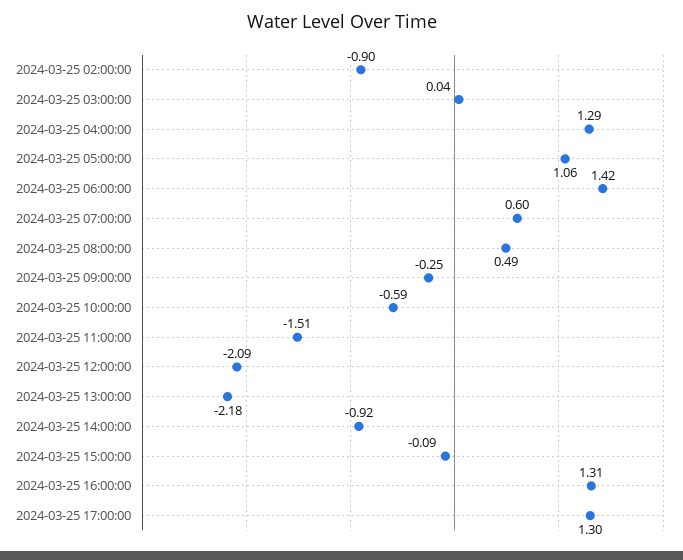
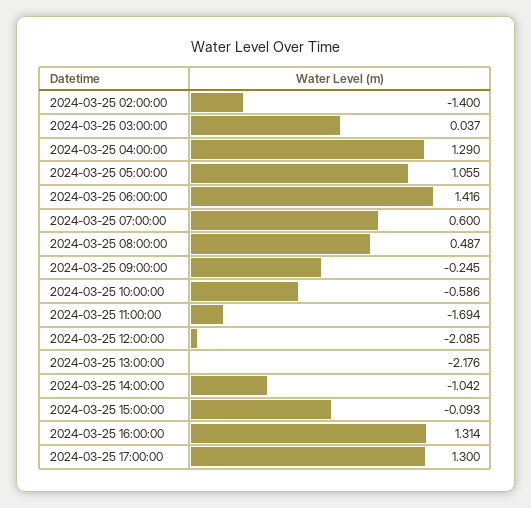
  {
-   "2024-03-25 02:00:00": -0.9,
+   "2024-03-25 02:00:00": -1.4,
    "2024-03-25 03:00:00": 0.037,
    "2024-03-25 04:00:00": 1.29,
    "2024-03-25 05:00:00": 1.055,
    "2024-03-25 06:00:00": 1.416,
    "2024-03-25 07:00:00": 0.6,
    "2024-03-25 08:00:00": 0.487,
    "2024-03-25 09:00:00": -0.245,
    "2024-03-25 10:00:00": -0.586,
-   "2024-03-25 11:00:00": -1.51,
+   "2024-03-25 11:00:00": -1.694,
    "2024-03-25 12:00:00": -2.085,
    "2024-03-25 13:00:00": -2.176,
-   "2024-03-25 14:00:00": -0.92,
+   "2024-03-25 14:00:00": -1.042,
    "2024-03-25 15:00:00": -0.093,
    "2024-03-25 16:00:00": 1.314,
    "2024-03-25 17:00:00": 1.3
  }

